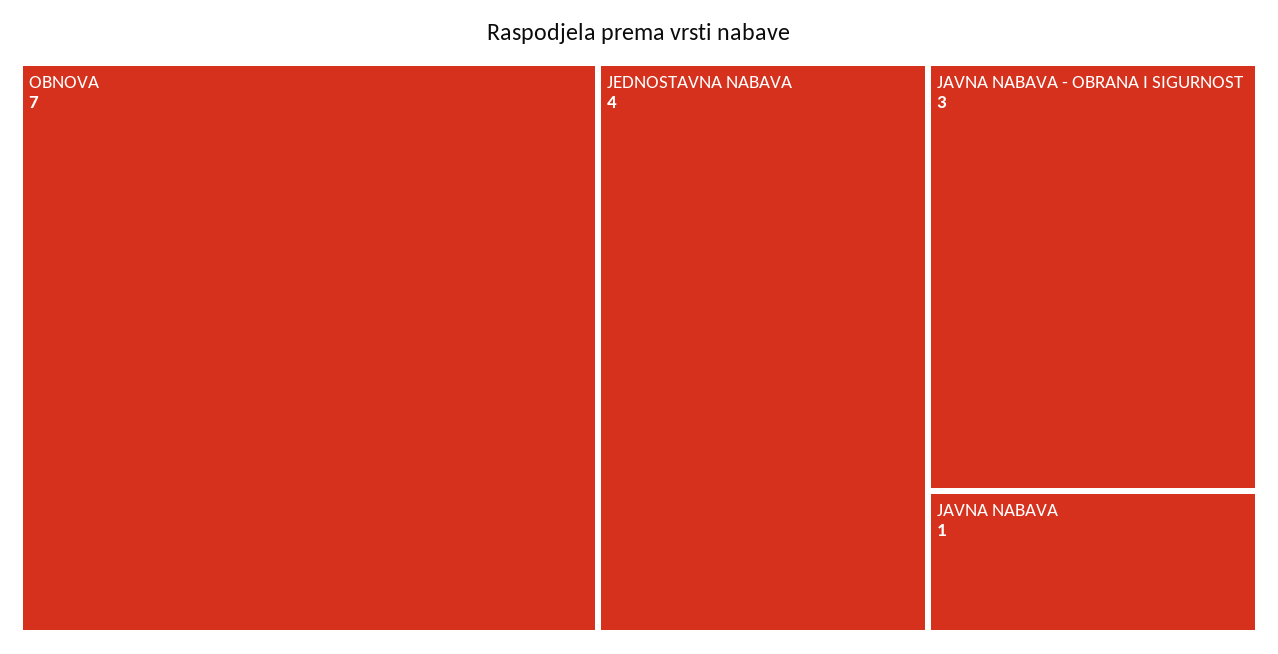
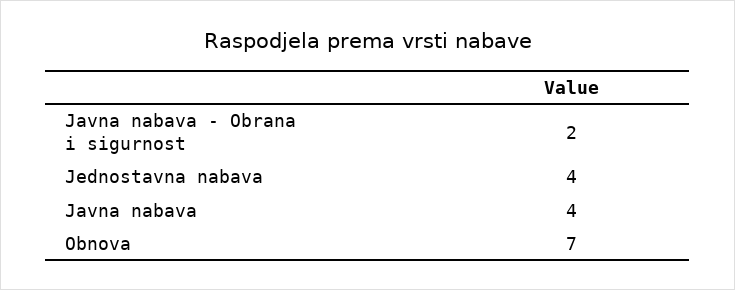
  {
    "OBNOVA": 7,
    "JEDNOSTAVNA NABAVA": 4,
-   "JAVNA NABAVA - OBRANA I SIGURNOST": 3,
+   "JAVNA NABAVA - OBRANA I SIGURNOST": 2,
-   "JAVNA NABAVA": 1
+   "JAVNA NABAVA": 4
  }

